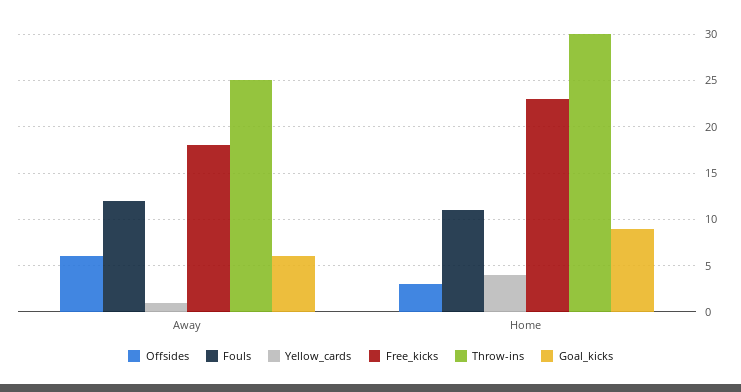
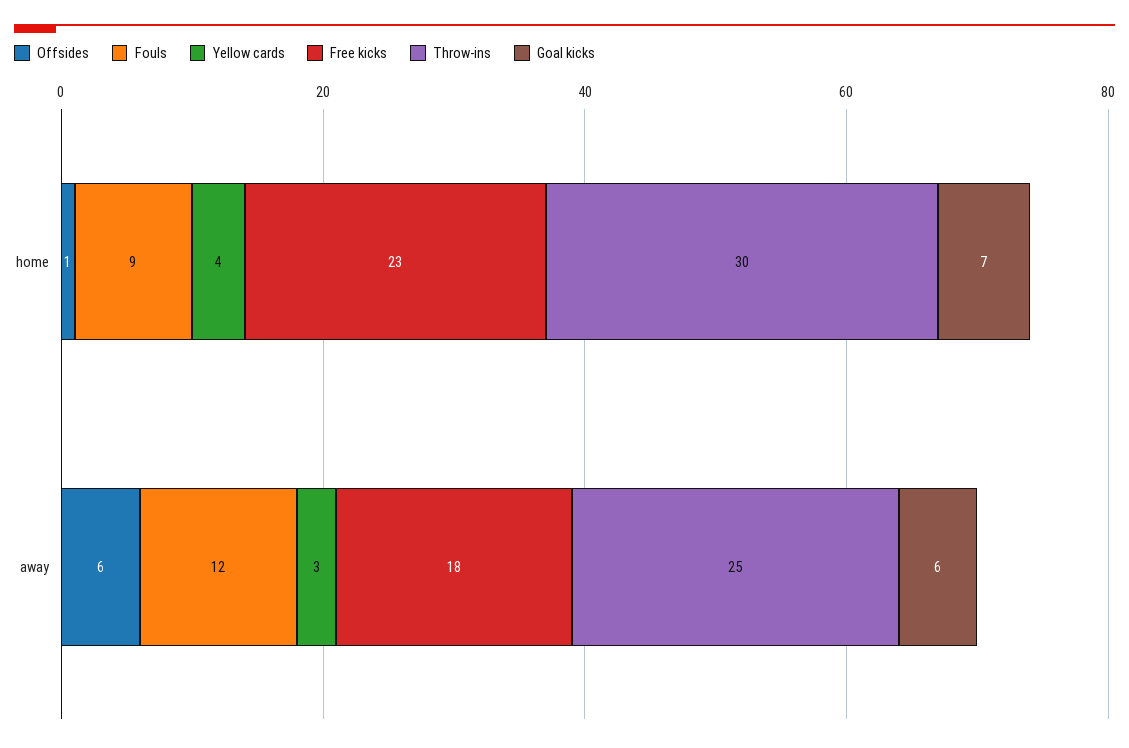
  {
    "Offsides": {
      "Away": 6,
-     "Home": 3
+     "Home": 1
    },
    "Fouls": {
      "Away": 12,
-     "Home": 11
+     "Home": 9
    },
    "Yellow_cards": {
-     "Away": 1,
+     "Away": 3,
      "Home": 4
    },
    "Free_kicks": {
      "Away": 18,
      "Home": 23
    },
    "Throw-ins": {
      "Away": 25,
      "Home": 30
    },
    "Goal_kicks": {
      "Away": 6,
-     "Home": 9
+     "Home": 7
    }
  }

